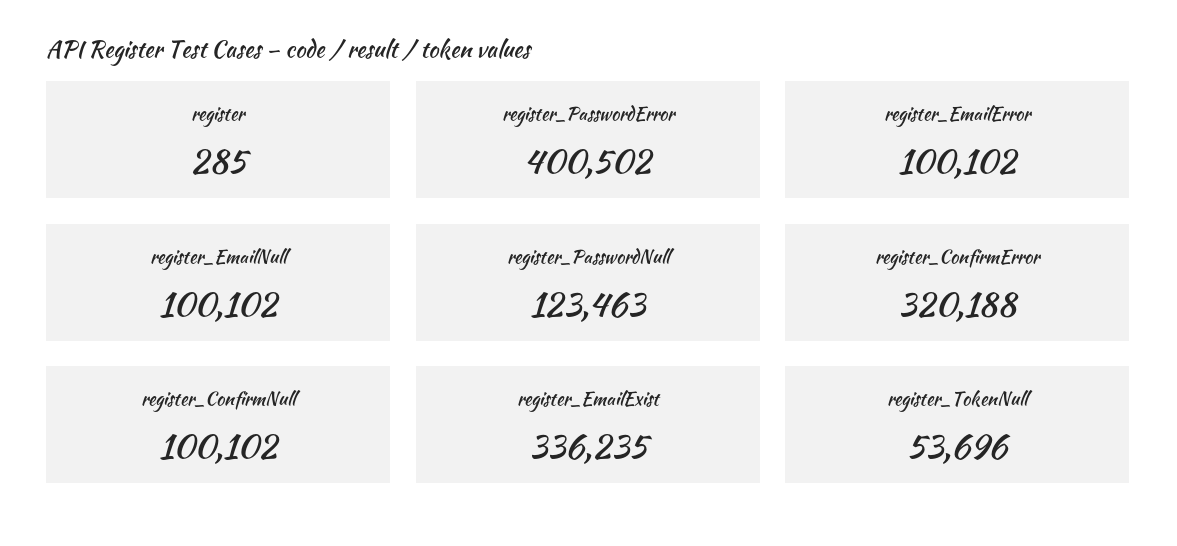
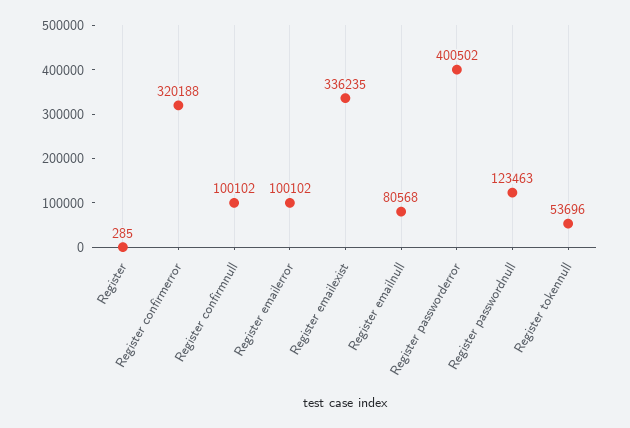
  {
    "register": 285,
    "register_PasswordError": 400502,
    "register_EmailError": 100102,
-   "register_EmailNull": 100102,
+   "register_EmailNull": 80568,
    "register_PasswordNull": 123463,
    "register_ConfirmError": 320188,
    "register_ConfirmNull": 100102,
    "register_EmailExist": 336235,
    "register_TokenNull": 53696
  }

